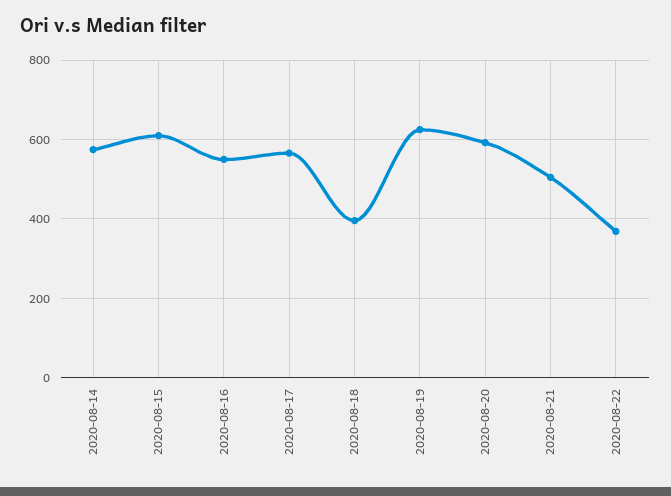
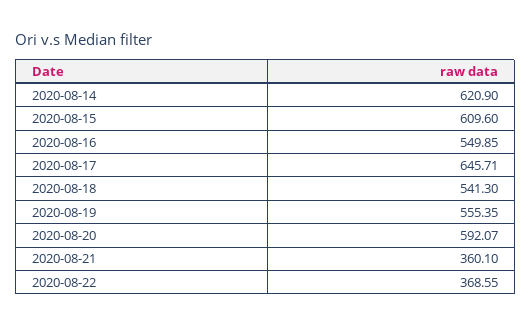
  {
-   "2020-08-14": 580,
+   "2020-08-14": 620.9,
    "2020-08-15": 609.6,
    "2020-08-16": 549.85,
-   "2020-08-17": 560,
+   "2020-08-17": 645.71,
-   "2020-08-18": 400,
+   "2020-08-18": 541.3,
-   "2020-08-19": 620,
+   "2020-08-19": 555.35,
    "2020-08-20": 592.07,
-   "2020-08-21": 500,
+   "2020-08-21": 360.1,
    "2020-08-22": 368.55
  }

